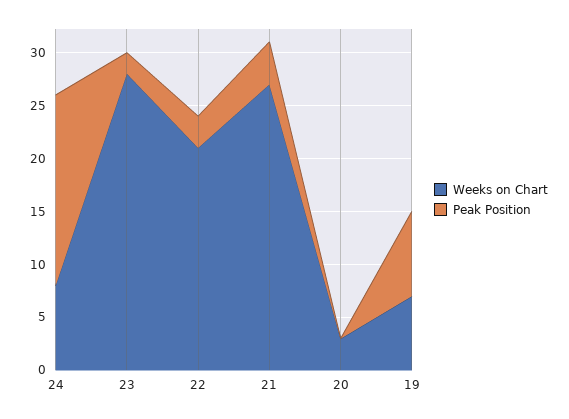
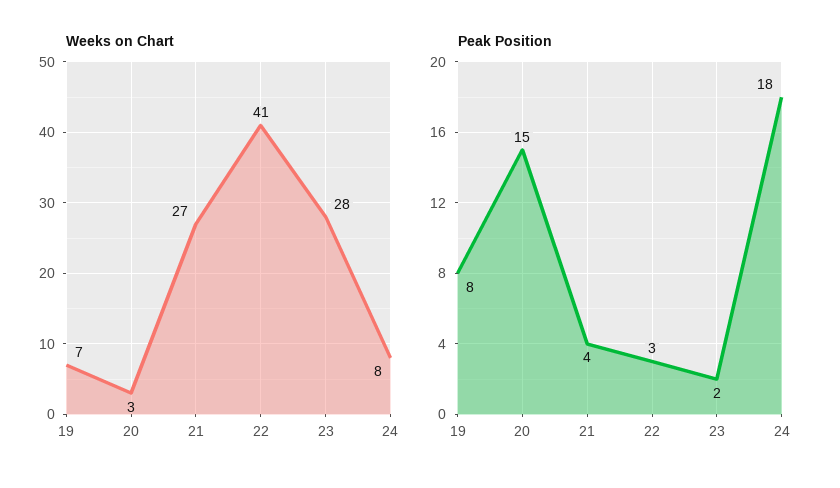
  {
    "Weeks on Chart": {
      "24": 8,
      "23": 28,
-     "22": 21,
+     "22": 41,
      "21": 27,
      "20": 3,
      "19": 7
    },
    "Peak Position": {
      "24": 18,
      "23": 2,
      "22": 3,
      "21": 4,
-     "20": 0,
+     "20": 15,
      "19": 8
    }
  }

